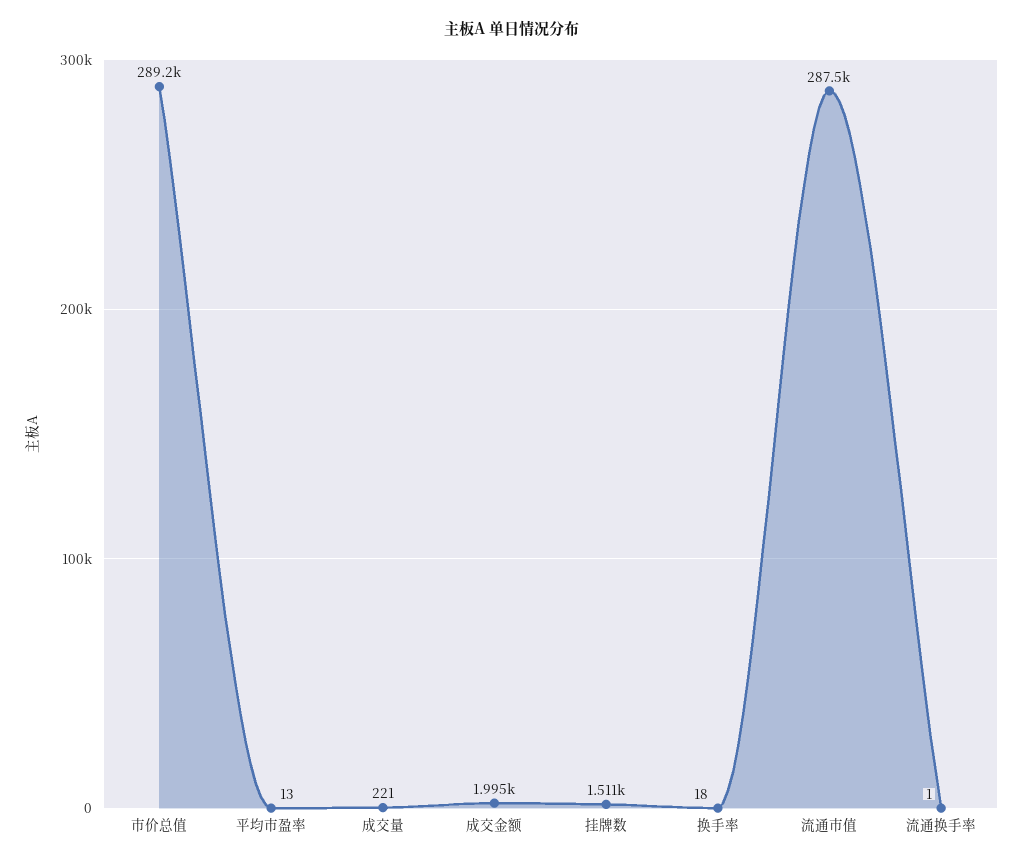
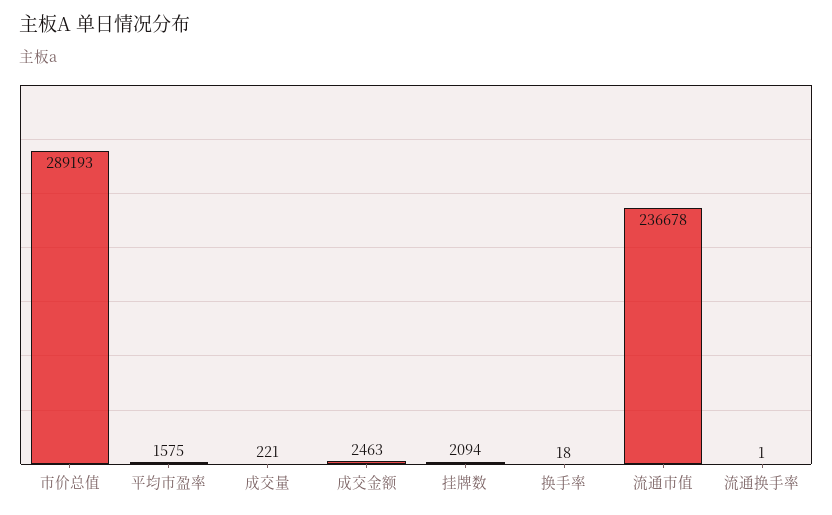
  {
    "市价总值": 289193,
-   "平均市盈率": 13,
+   "平均市盈率": 1575,
    "成交量": 221,
-   "成交金额": 1995,
+   "成交金额": 2463,
-   "挂牌数": 1511,
+   "挂牌数": 2094,
    "换手率": 18,
-   "流通市值": 287500,
+   "流通市值": 236678,
    "流通换手率": 1
  }

